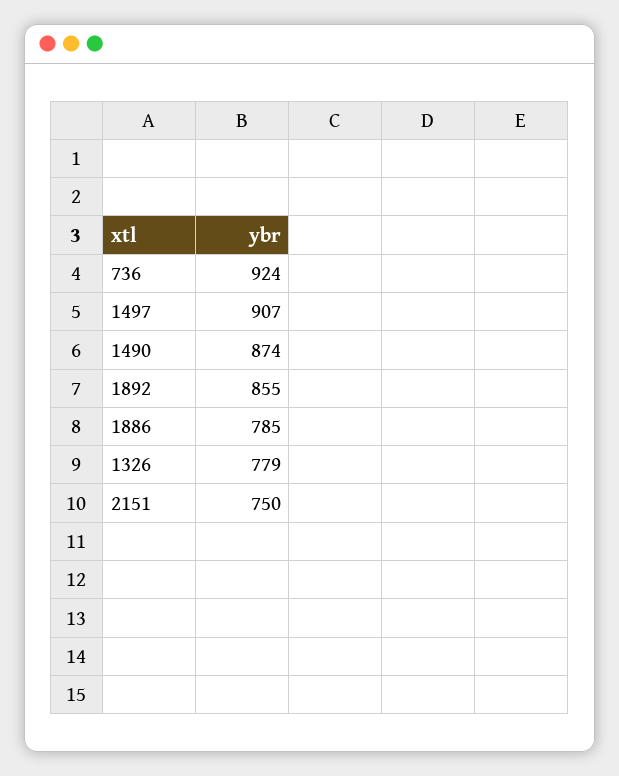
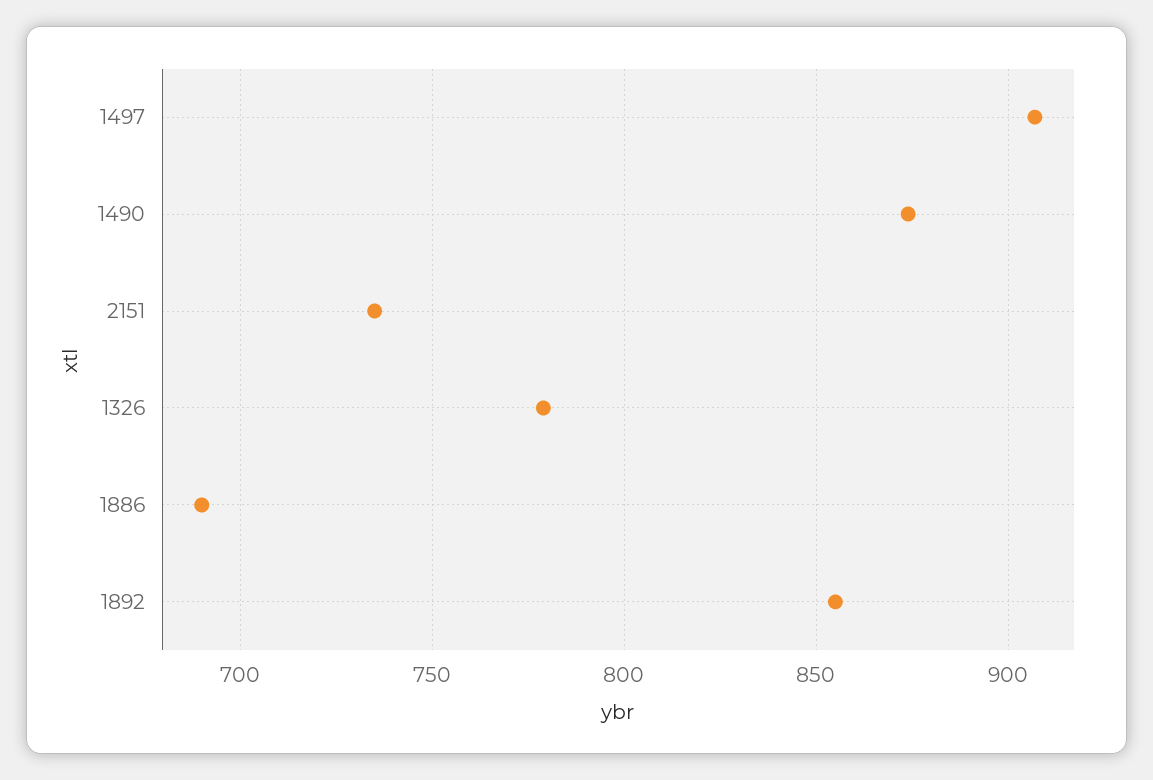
  {
-   "736": 924,
    "1497": 907,
    "1490": 874,
    "1892": 855,
-   "1886": 785,
+   "1886": 690,
    "1326": 779,
-   "2151": 750
+   "2151": 735
  }

